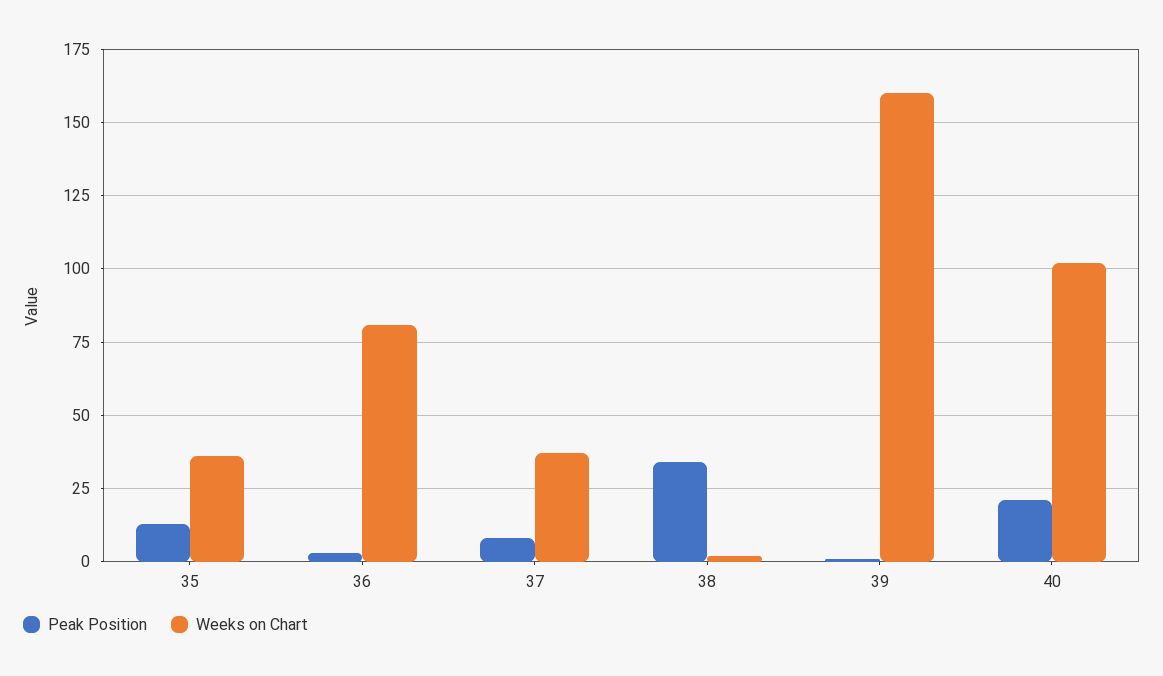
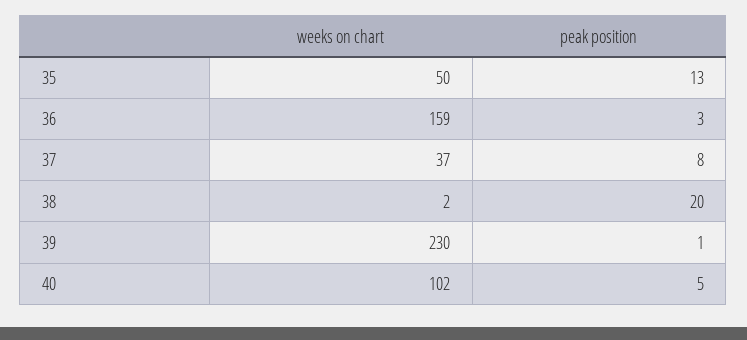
  {
    "Peak Position": {
      "35": 13,
      "36": 3,
      "37": 8,
-     "38": 35,
+     "38": 20,
      "39": 1,
-     "40": 20
+     "40": 5
    },
    "Weeks on Chart": {
-     "35": 35,
+     "35": 50,
-     "36": 80,
+     "36": 159,
      "37": 37,
      "38": 2,
-     "39": 160,
+     "39": 230,
      "40": 102
    }
  }

